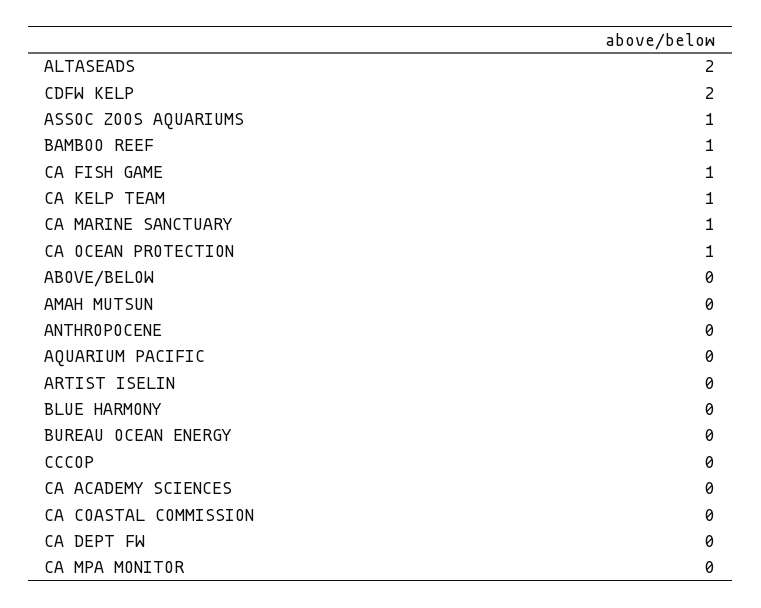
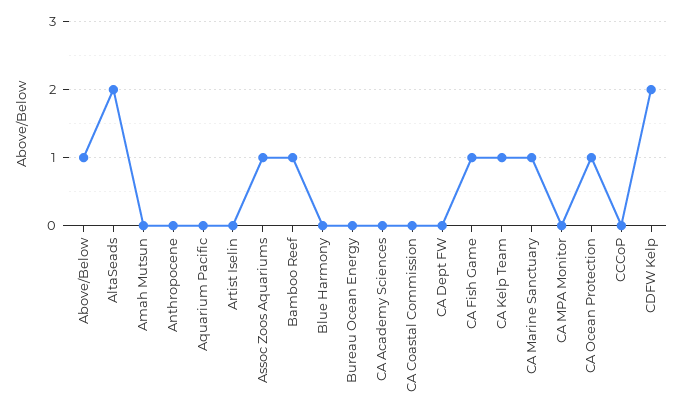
  {
    "ALTASEADS": 2,
    "CDFW KELP": 2,
    "ASSOC ZOOS AQUARIUMS": 1,
    "BAMBOO REEF": 1,
    "CA FISH GAME": 1,
    "CA KELP TEAM": 1,
    "CA MARINE SANCTUARY": 1,
    "CA OCEAN PROTECTION": 1,
-   "ABOVE/BELOW": 0,
+   "ABOVE/BELOW": 1,
    "AMAH MUTSUN": 0,
    "ANTHROPOCENE": 0,
    "AQUARIUM PACIFIC": 0,
    "ARTIST ISELIN": 0,
    "BLUE HARMONY": 0,
    "BUREAU OCEAN ENERGY": 0,
    "CCCOP": 0,
    "CA ACADEMY SCIENCES": 0,
    "CA COASTAL COMMISSION": 0,
    "CA DEPT FW": 0,
    "CA MPA MONITOR": 0
  }

